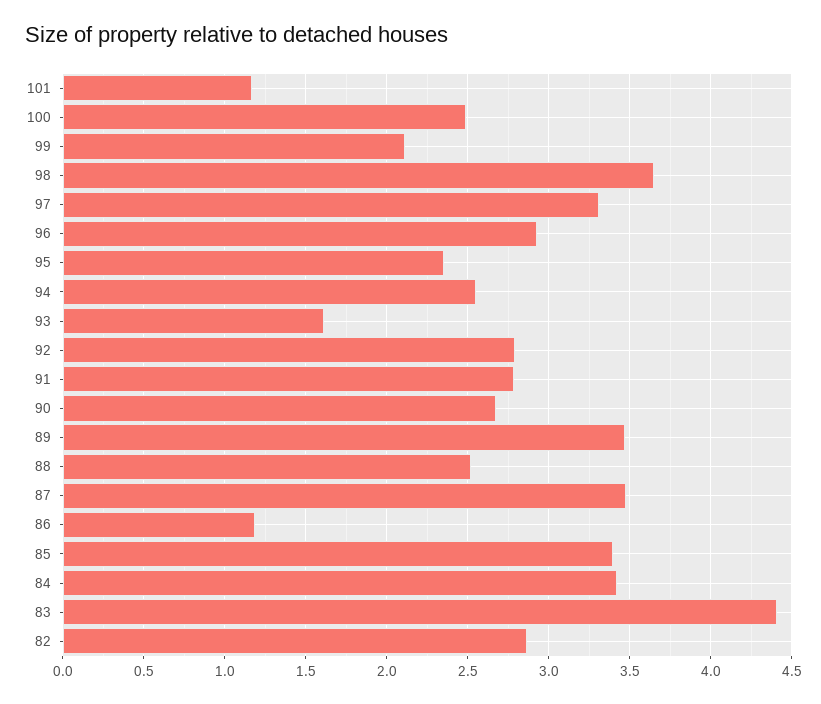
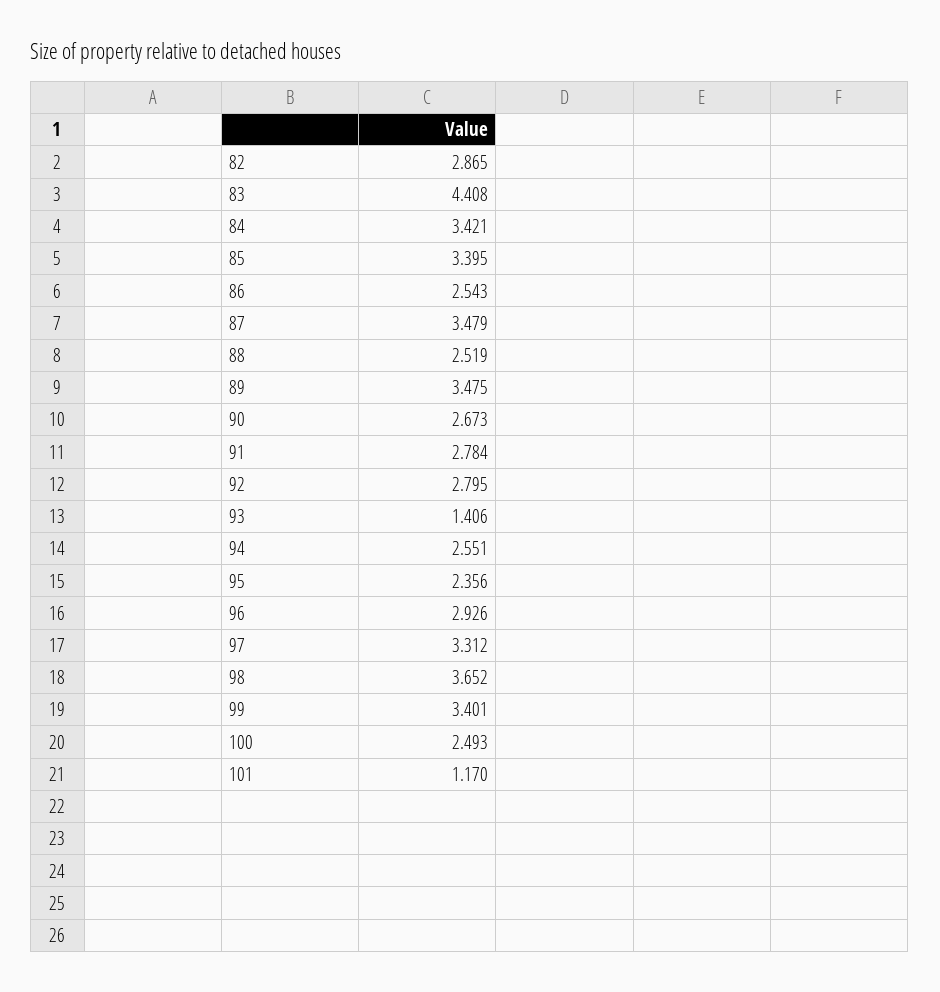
  {
    "101": 1.17,
    "100": 2.493,
-   "99": 2.1,
+   "99": 3.401,
    "98": 3.652,
    "97": 3.312,
    "96": 2.926,
    "95": 2.356,
    "94": 2.551,
-   "93": 1.6,
+   "93": 1.406,
    "92": 2.795,
    "91": 2.784,
    "90": 2.673,
    "89": 3.475,
    "88": 2.519,
    "87": 3.479,
-   "86": 1.2,
+   "86": 2.543,
    "85": 3.395,
    "84": 3.421,
    "83": 4.408,
    "82": 2.865
  }

